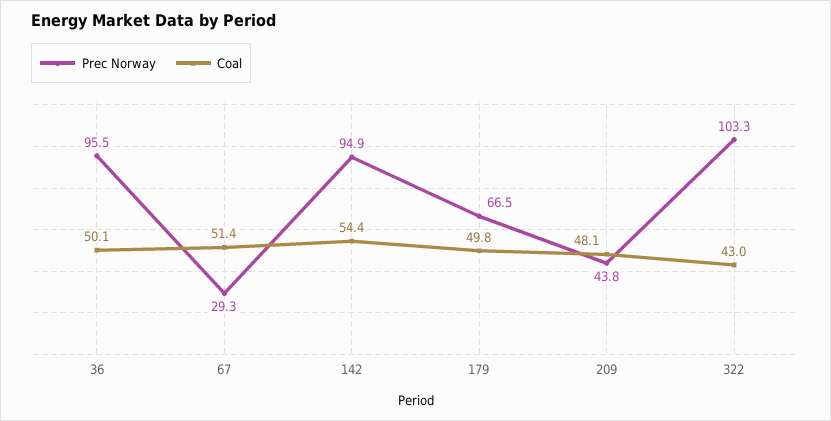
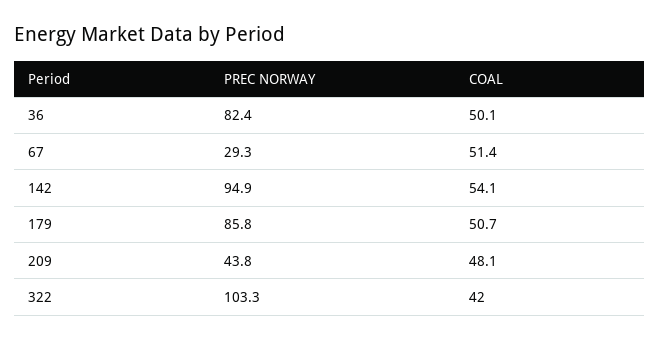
  {
    "Prec Norway": {
-     "36": 95.5,
+     "36": 82.4,
      "67": 29.3,
      "142": 94.9,
-     "179": 66.5,
+     "179": 85.8,
      "209": 43.8,
      "322": 103.3
    },
    "Coal": {
      "36": 50.1,
      "67": 51.4,
-     "142": 54.4,
+     "142": 54.1,
-     "179": 49.8,
+     "179": 50.7,
      "209": 48.1,
-     "322": 43
+     "322": 42
    }
  }

